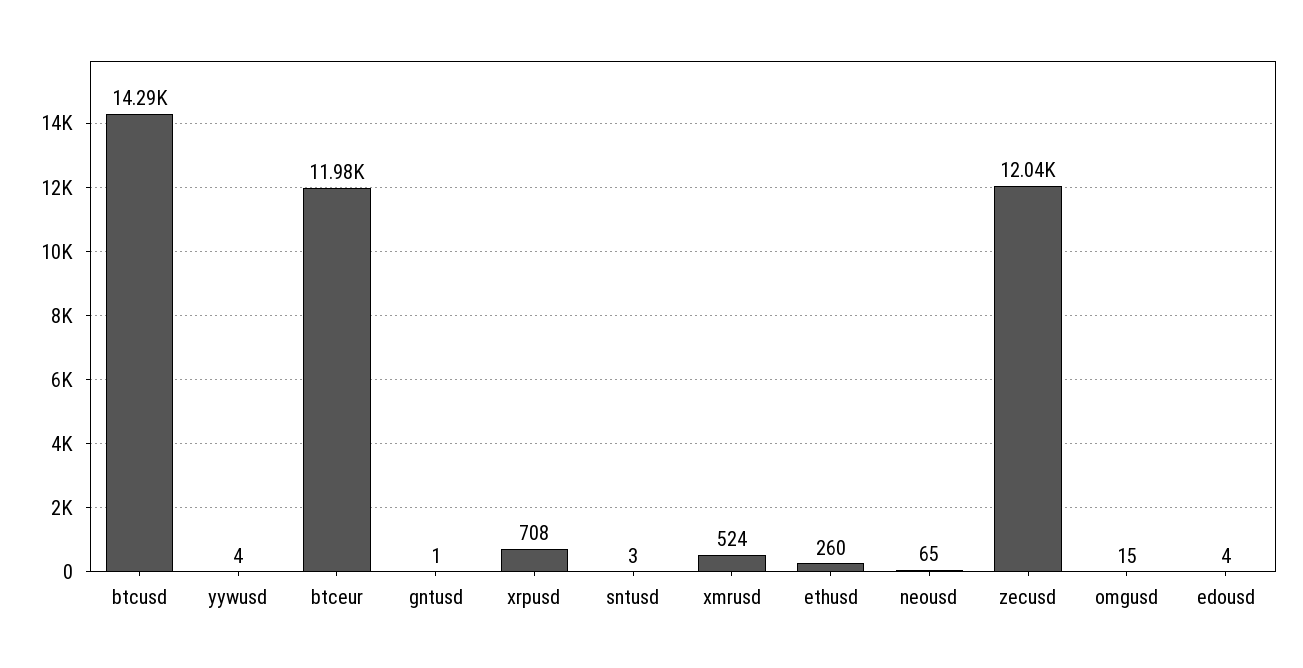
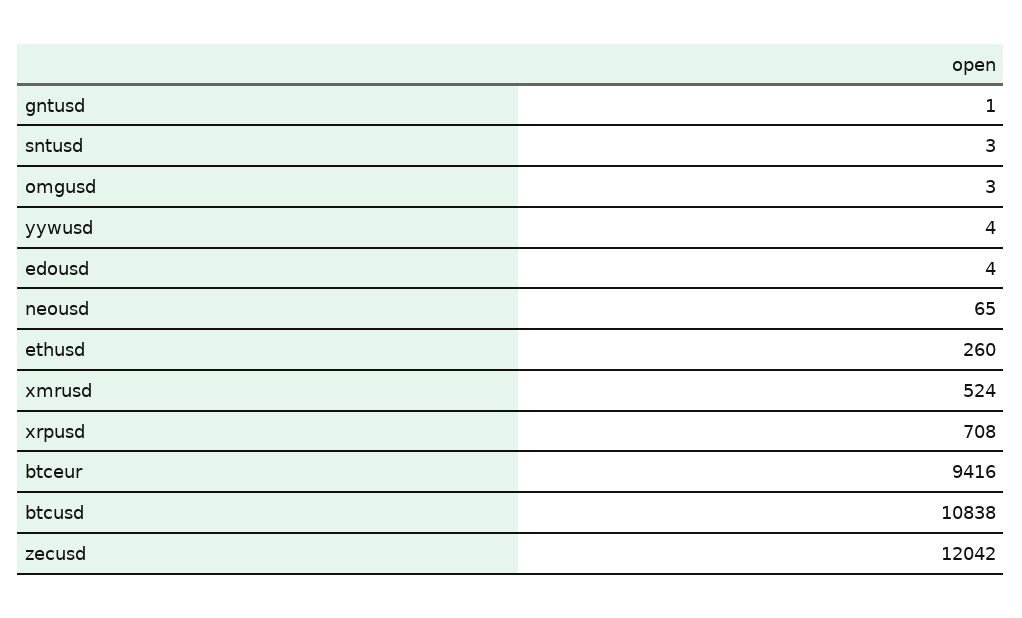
  {
-   "btcusd": 14290,
+   "btcusd": 10838,
    "yywusd": 4,
-   "btceur": 11980,
+   "btceur": 9416,
    "gntusd": 1,
    "xrpusd": 708,
    "sntusd": 3,
    "xmrusd": 524,
    "ethusd": 260,
    "neousd": 65,
    "zecusd": 12042,
-   "omgusd": 15,
+   "omgusd": 3,
    "edousd": 4
  }

